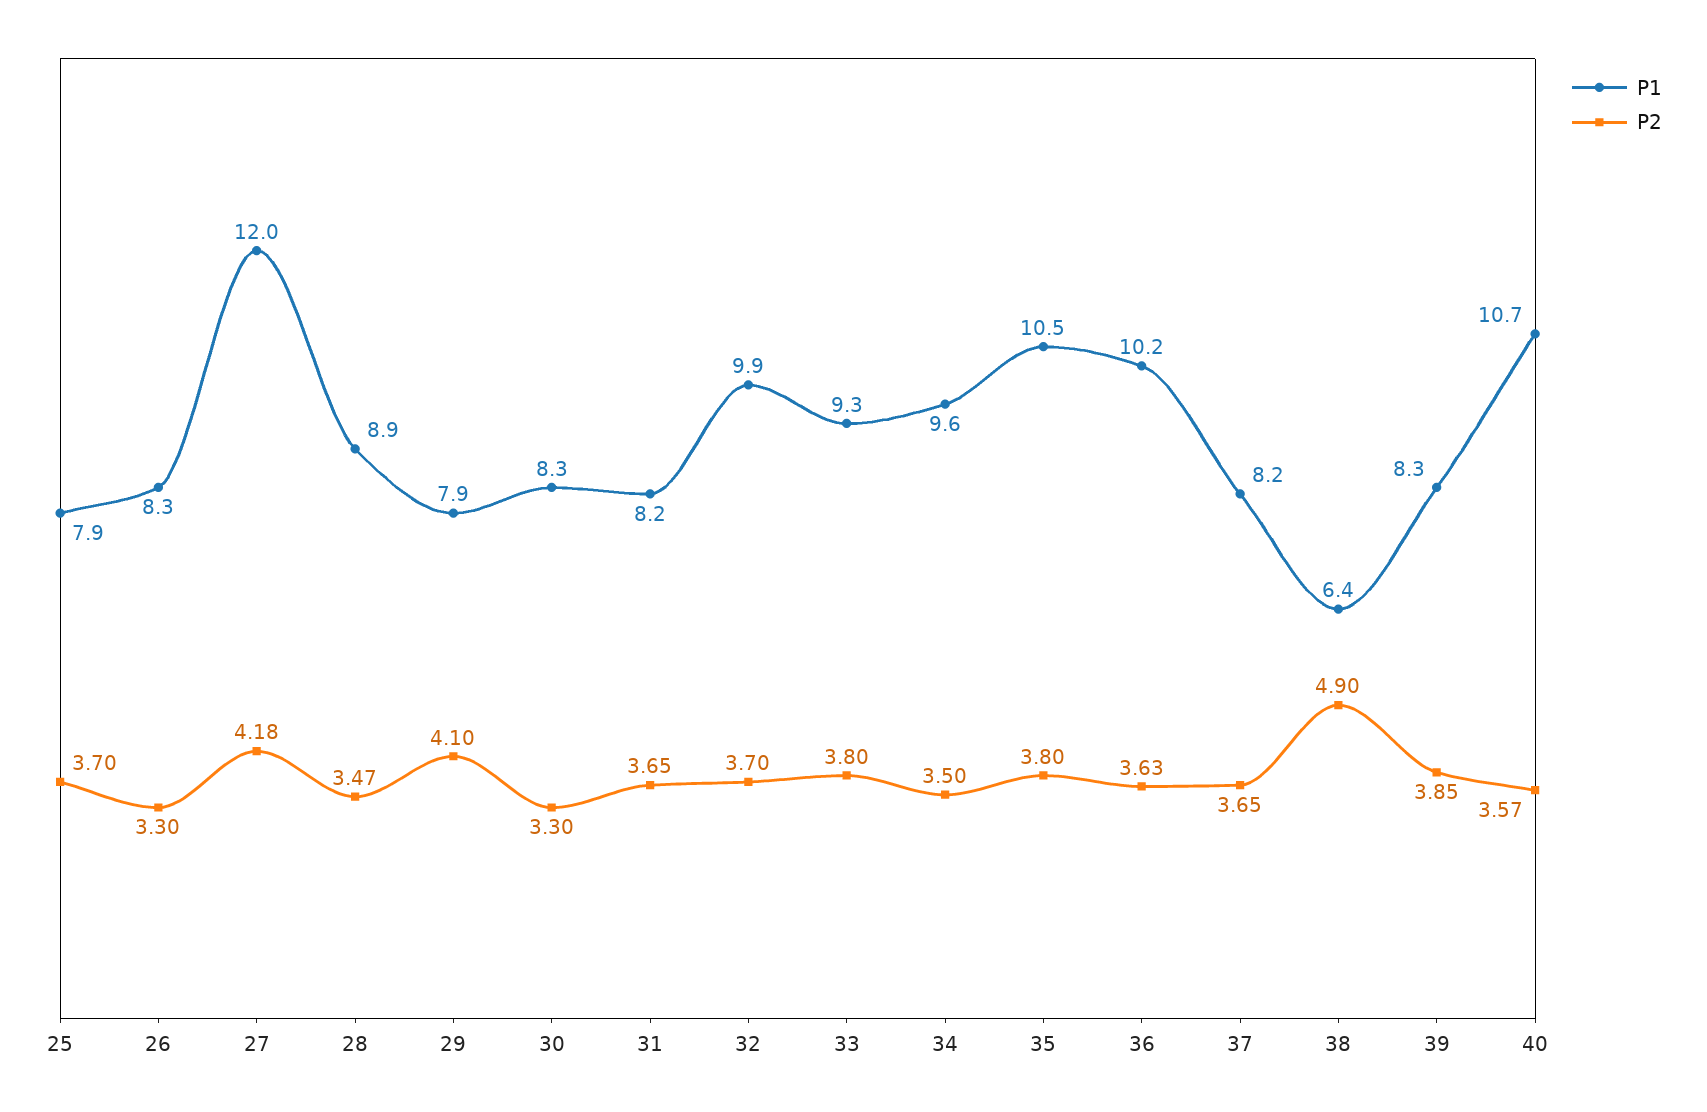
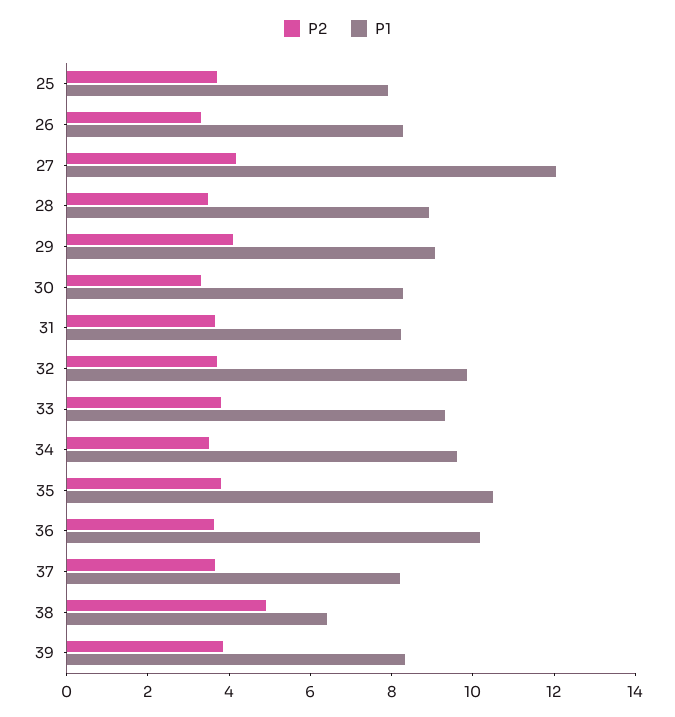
  {
    "P1": {
      "25": 7.9,
      "26": 8.3,
      "27": 12,
      "28": 8.9,
-     "29": 7.9,
+     "29": 9,
      "30": 8.3,
      "31": 8.2,
      "32": 9.9,
      "33": 9.3,
      "34": 9.6,
      "35": 10.5,
      "36": 10.2,
      "37": 8.2,
      "38": 6.4,
-     "39": 8.3,
+     "39": 8.3
-     "40": 10.7
    },
    "P2": {
      "25": 3.7,
      "26": 3.3,
      "27": 4.18,
      "28": 3.47,
      "29": 4.1,
      "30": 3.3,
      "31": 3.65,
      "32": 3.7,
      "33": 3.8,
      "34": 3.5,
      "35": 3.8,
      "36": 3.63,
      "37": 3.65,
      "38": 4.9,
-     "39": 3.85,
+     "39": 3.85
-     "40": 3.57
    }
  }

